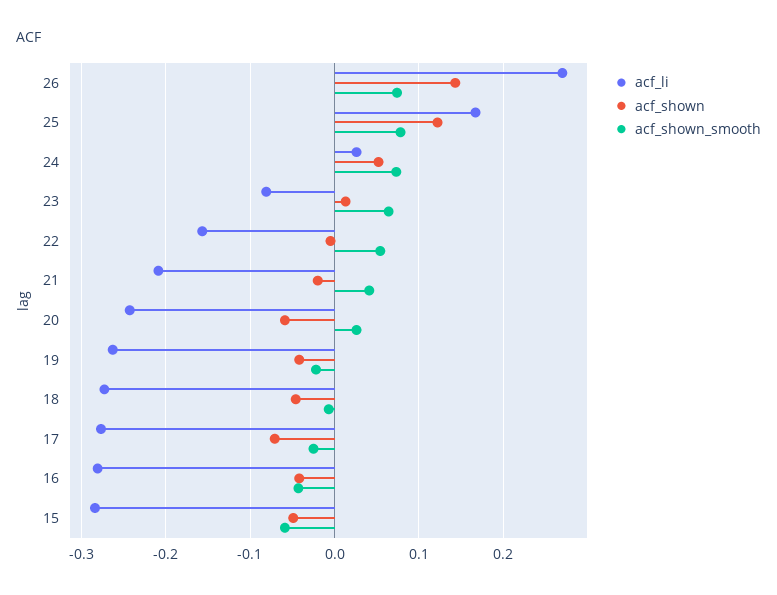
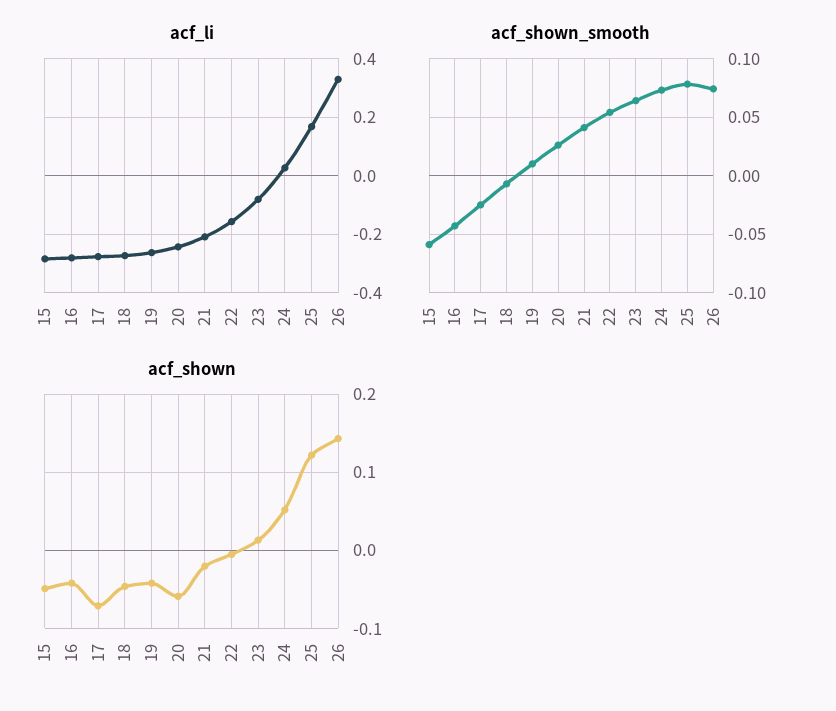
  {
    "acf_li": {
-     "26": 0.27,
+     "26": 0.325,
      "25": 0.17,
      "24": 0.03,
      "23": -0.08,
      "22": -0.16,
      "21": -0.21,
      "20": -0.24,
      "19": -0.26,
      "18": -0.27,
      "17": -0.28,
      "16": -0.28,
      "15": -0.28
    },
    "acf_shown": {
      "26": 0.14,
      "25": 0.12,
      "24": 0.05,
      "23": 0.01,
      "22": -0.01,
      "21": -0.02,
      "20": -0.06,
      "19": -0.04,
      "18": -0.05,
      "17": -0.07,
      "16": -0.04,
      "15": -0.05
    },
    "acf_shown_smooth": {
      "26": 0.07,
      "25": 0.08,
      "24": 0.07,
      "23": 0.06,
      "22": 0.05,
      "21": 0.04,
      "20": 0.03,
-     "19": -0.02,
+     "19": 0.01,
      "18": -0.01,
      "17": -0.03,
      "16": -0.04,
      "15": -0.06
    }
  }

